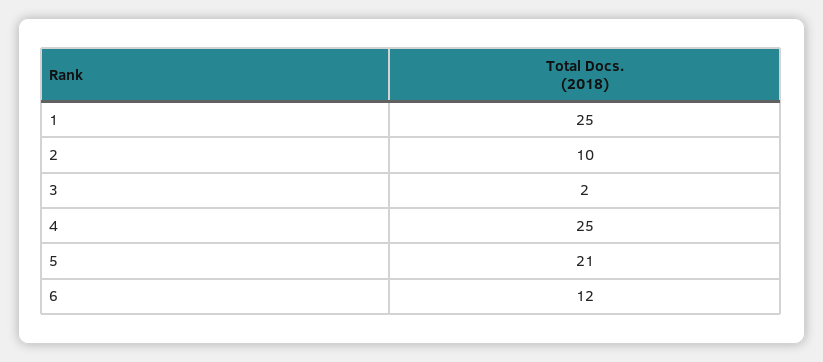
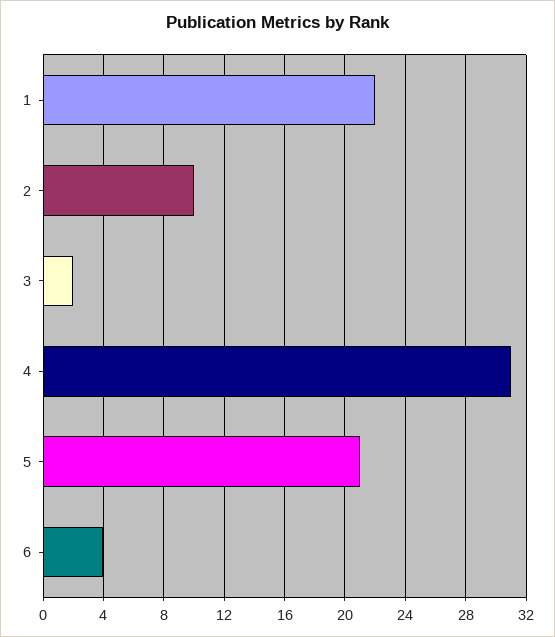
  {
-   "1": 25,
+   "1": 22,
    "2": 10,
    "3": 2,
-   "4": 25,
+   "4": 31,
    "5": 21,
-   "6": 12
+   "6": 4
  }

